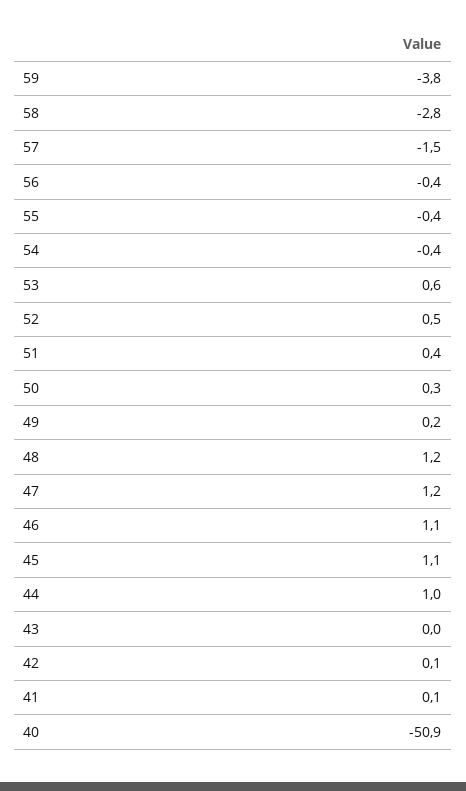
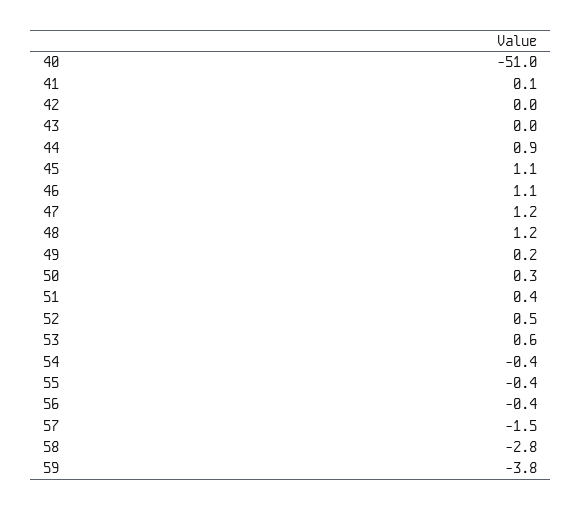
  {
    "59": -3.8,
    "58": -2.8,
    "57": -1.5,
    "56": -0.4,
    "55": -0.4,
    "54": -0.4,
    "53": 0.6,
    "52": 0.5,
    "51": 0.4,
    "50": 0.3,
    "49": 0.2,
    "48": 1.2,
    "47": 1.2,
    "46": 1.1,
    "45": 1.1,
-   "44": 1,
+   "44": 0.9,
    "43": 0,
-   "42": 0.1,
+   "42": 0,
    "41": 0.1,
-   "40": -50.9
+   "40": -51
  }

